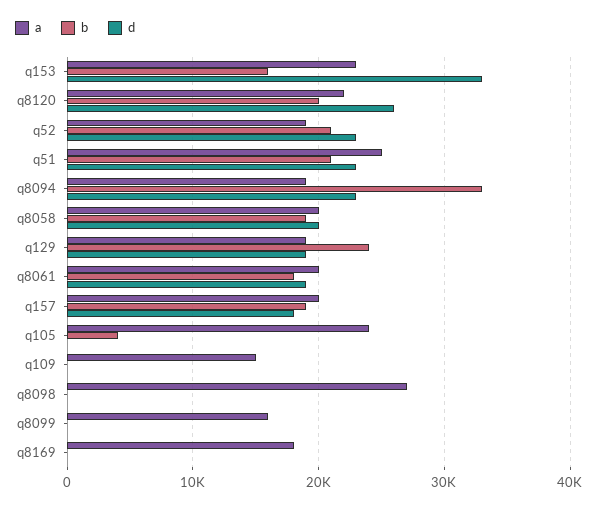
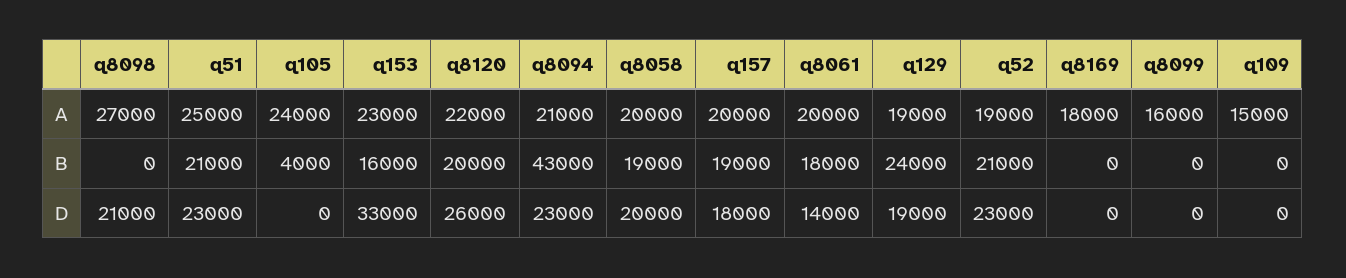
  {
    "a": {
      "q153": 23000,
      "q8120": 22000,
      "q52": 19000,
      "q51": 25000,
-     "q8094": 19000,
+     "q8094": 21000,
      "q8058": 20000,
      "q129": 19000,
      "q8061": 20000,
      "q157": 20000,
      "q105": 24000,
      "q109": 15000,
      "q8098": 27000,
      "q8099": 16000,
      "q8169": 18000
    },
    "b": {
      "q153": 16000,
      "q8120": 20000,
      "q52": 21000,
      "q51": 21000,
-     "q8094": 33000,
+     "q8094": 43000,
      "q8058": 19000,
      "q129": 24000,
      "q8061": 18000,
      "q157": 19000,
      "q105": 4000,
      "q109": 0,
      "q8098": 0,
      "q8099": 0,
      "q8169": 0
    },
    "d": {
      "q153": 33000,
      "q8120": 26000,
      "q52": 23000,
      "q51": 23000,
      "q8094": 23000,
      "q8058": 20000,
      "q129": 19000,
-     "q8061": 19000,
+     "q8061": 14000,
      "q157": 18000,
      "q105": 0,
      "q109": 0,
-     "q8098": 0,
+     "q8098": 21000,
      "q8099": 0,
      "q8169": 0
    }
  }

